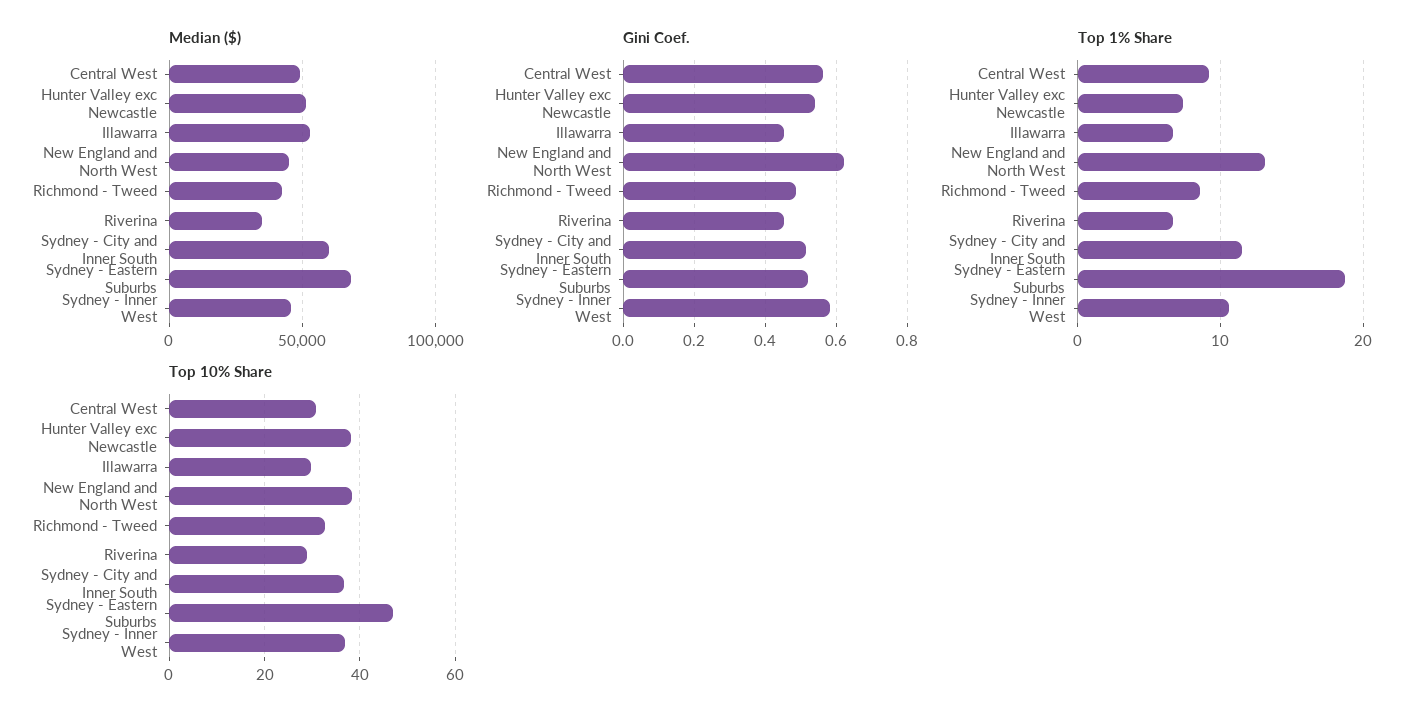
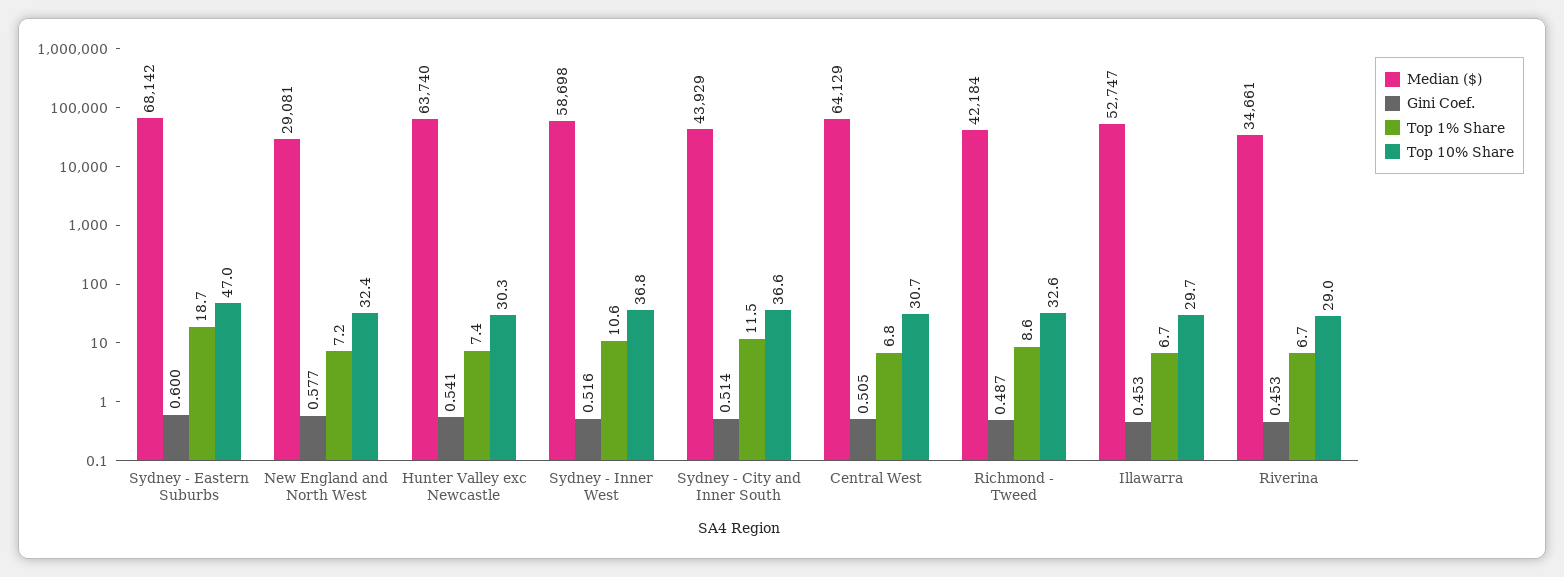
  {
    "Median ($)": {
-     "Central West": 50000,
+     "Central West": 64129,
-     "Hunter Valley exc Newcastle": 50000,
+     "Hunter Valley exc Newcastle": 63740,
      "Illawarra": 52747,
-     "New England and North West": 45000,
+     "New England and North West": 29081,
      "Richmond - Tweed": 42184,
      "Riverina": 34661,
-     "Sydney - City and Inner South": 60000,
+     "Sydney - City and Inner South": 43929,
      "Sydney - Eastern Suburbs": 68142,
-     "Sydney - Inner West": 45000
+     "Sydney - Inner West": 58698
    },
    "Gini Coef.": {
-     "Central West": 0.56,
+     "Central West": 0.505,
      "Hunter Valley exc Newcastle": 0.541,
      "Illawarra": 0.453,
-     "New England and North West": 0.62,
+     "New England and North West": 0.577,
      "Richmond - Tweed": 0.487,
      "Riverina": 0.453,
      "Sydney - City and Inner South": 0.514,
-     "Sydney - Eastern Suburbs": 0.52,
+     "Sydney - Eastern Suburbs": 0.6,
-     "Sydney - Inner West": 0.58
+     "Sydney - Inner West": 0.516
    },
    "Top 1% Share": {
-     "Central West": 9,
+     "Central West": 6.8,
      "Hunter Valley exc Newcastle": 7.4,
      "Illawarra": 6.7,
-     "New England and North West": 13,
+     "New England and North West": 7.2,
      "Richmond - Tweed": 8.6,
      "Riverina": 6.7,
      "Sydney - City and Inner South": 11.5,
      "Sydney - Eastern Suburbs": 18.7,
      "Sydney - Inner West": 10.6
    },
    "Top 10% Share": {
      "Central West": 30.7,
-     "Hunter Valley exc Newcastle": 38,
+     "Hunter Valley exc Newcastle": 30.3,
      "Illawarra": 29.7,
-     "New England and North West": 38,
+     "New England and North West": 32.4,
      "Richmond - Tweed": 32.6,
      "Riverina": 29,
      "Sydney - City and Inner South": 36.6,
      "Sydney - Eastern Suburbs": 47,
      "Sydney - Inner West": 36.8
    }
  }

